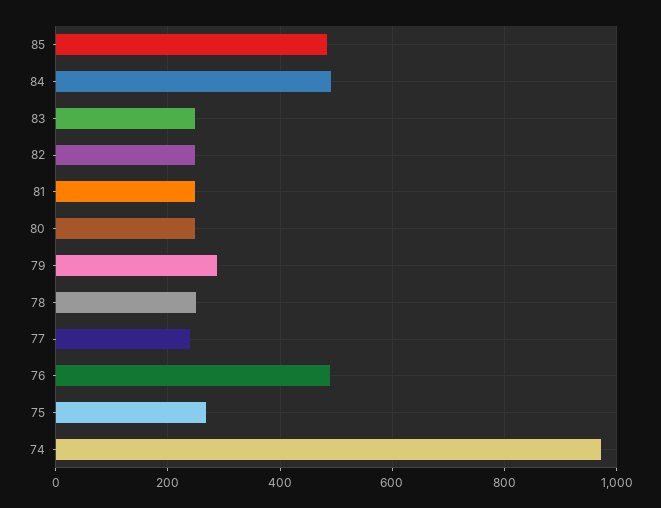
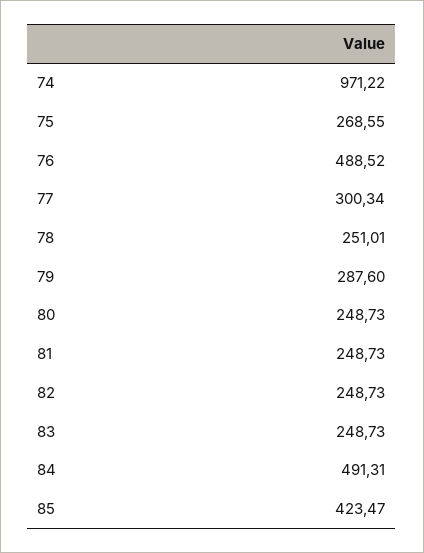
  {
-   "85": 480,
+   "85": 423.47,
    "84": 491.31,
    "83": 248.73,
    "82": 248.73,
    "81": 248.73,
    "80": 248.73,
    "79": 287.6,
    "78": 251.01,
-   "77": 240,
+   "77": 300.34,
    "76": 488.52,
    "75": 268.55,
    "74": 971.22
  }

